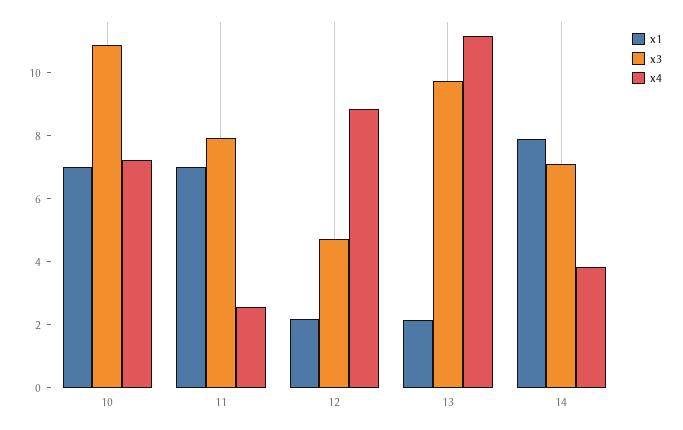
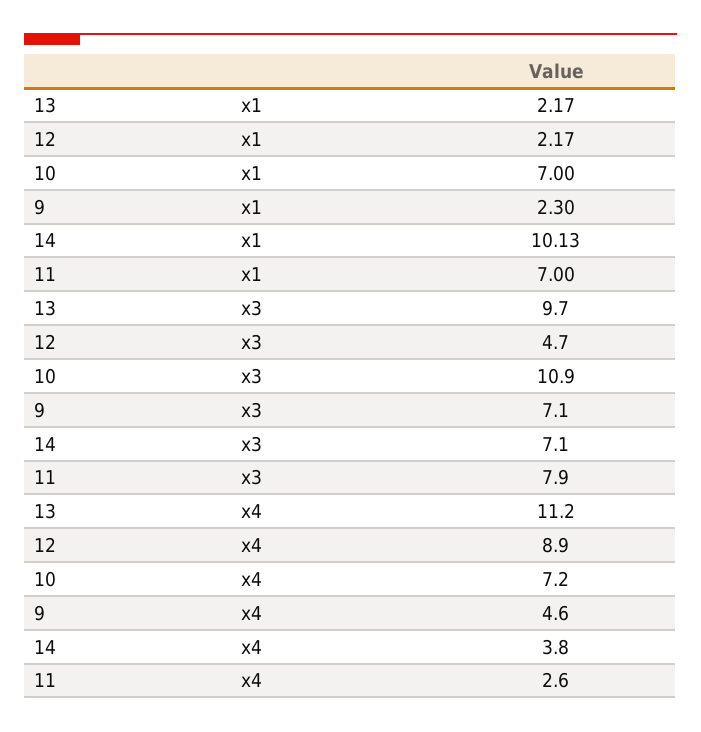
  {
    "x1": {
      "10": 7,
      "11": 7,
      "12": 2.17,
      "13": 2.17,
-     "14": 8
+     "14": 10.13,
+     "9": 2.3
    },
    "x3": {
      "10": 10.9,
      "11": 7.9,
      "12": 4.7,
      "13": 9.7,
-     "14": 7.1
+     "14": 7.1,
+     "9": 7.1
    },
    "x4": {
      "10": 7.2,
      "11": 2.6,
      "12": 8.9,
      "13": 11.2,
-     "14": 3.8
+     "14": 3.8,
+     "9": 4.6
    }
  }

